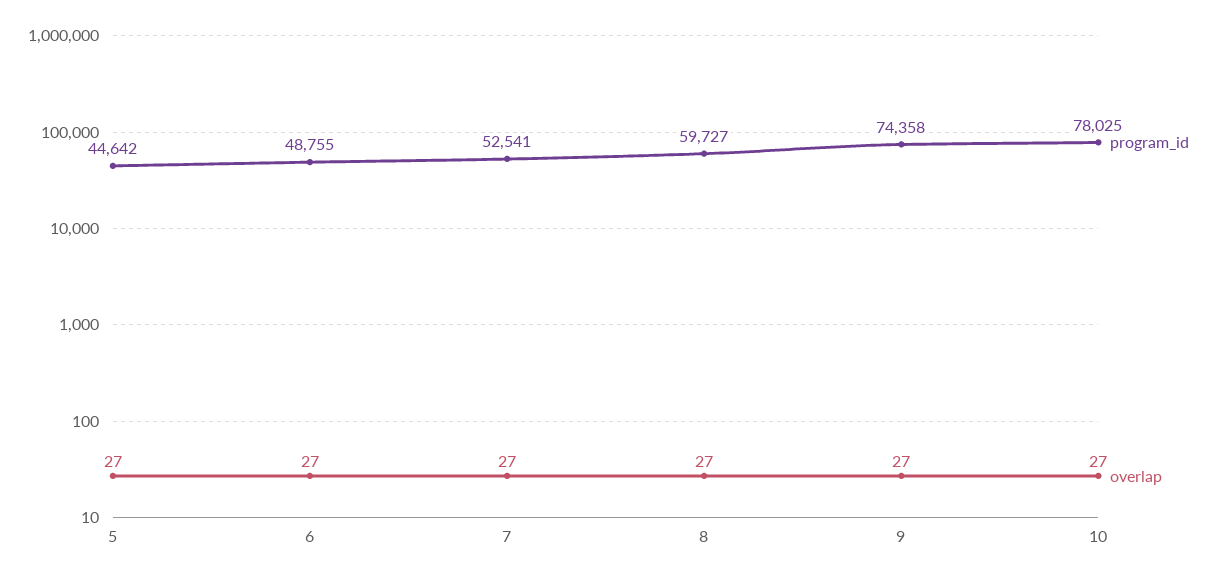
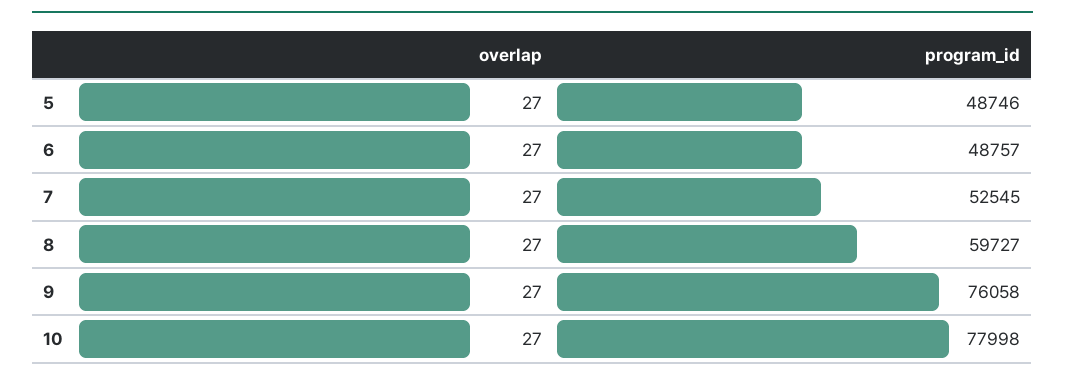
  {
    "program_id": {
-     "5": 44642,
+     "5": 48746,
-     "6": 48755,
+     "6": 48757,
-     "7": 52541,
+     "7": 52545,
      "8": 59727,
-     "9": 74358,
+     "9": 76058,
-     "10": 78025
+     "10": 77998
    },
    "overlap": {
      "5": 27,
      "6": 27,
      "7": 27,
      "8": 27,
      "9": 27,
      "10": 27
    }
  }

